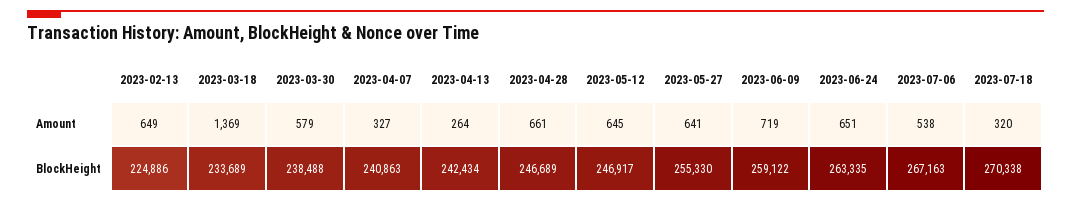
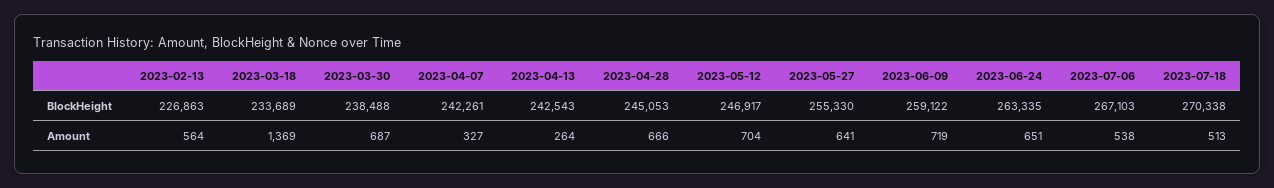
  {
    "2023-02-13": {
-     "Amount": 649,
+     "Amount": 564,
-     "BlockHeight": 224886
+     "BlockHeight": 226863
    },
    "2023-03-18": {
      "Amount": 1369,
      "BlockHeight": 233689
    },
    "2023-03-30": {
-     "Amount": 579,
+     "Amount": 687,
      "BlockHeight": 238488
    },
    "2023-04-07": {
      "Amount": 327,
-     "BlockHeight": 240863
+     "BlockHeight": 242261
    },
    "2023-04-13": {
      "Amount": 264,
-     "BlockHeight": 242434
+     "BlockHeight": 242543
    },
    "2023-04-28": {
-     "Amount": 661,
+     "Amount": 666,
-     "BlockHeight": 246689
+     "BlockHeight": 245053
    },
    "2023-05-12": {
-     "Amount": 645,
+     "Amount": 704,
      "BlockHeight": 246917
    },
    "2023-05-27": {
      "Amount": 641,
      "BlockHeight": 255330
    },
    "2023-06-09": {
      "Amount": 719,
      "BlockHeight": 259122
    },
    "2023-06-24": {
      "Amount": 651,
      "BlockHeight": 263335
    },
    "2023-07-06": {
      "Amount": 538,
-     "BlockHeight": 267163
+     "BlockHeight": 267103
    },
    "2023-07-18": {
-     "Amount": 320,
+     "Amount": 513,
      "BlockHeight": 270338
    }
  }

